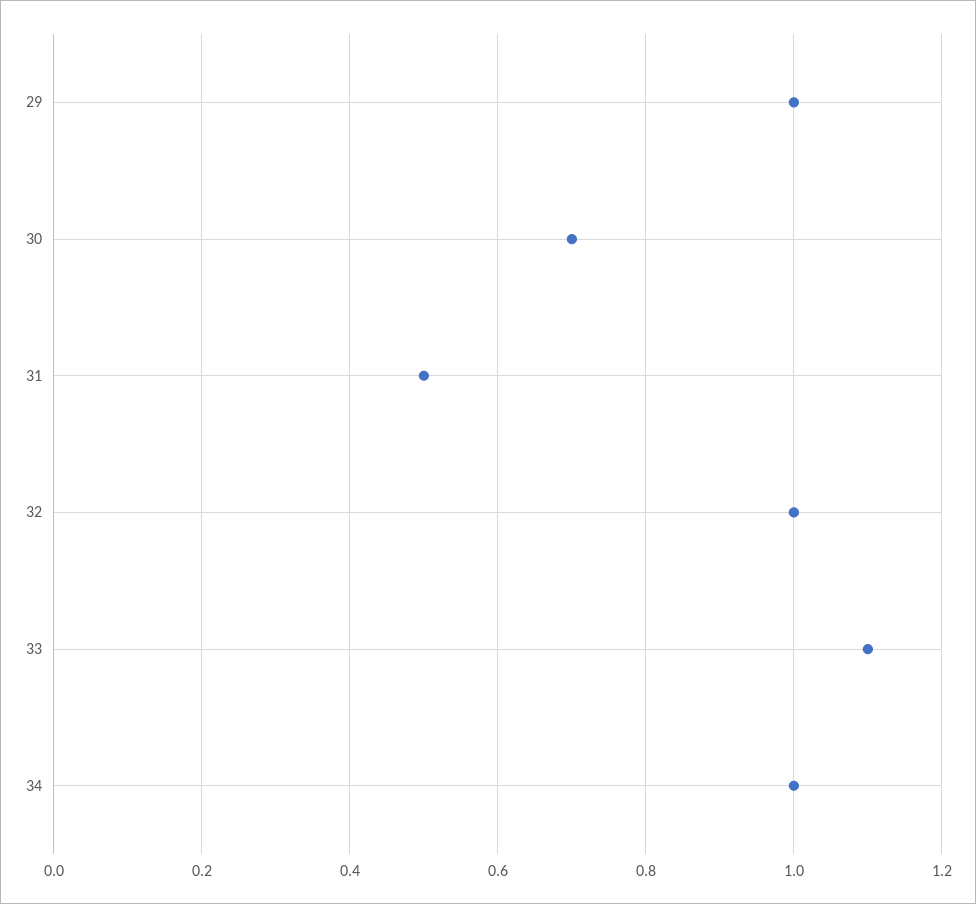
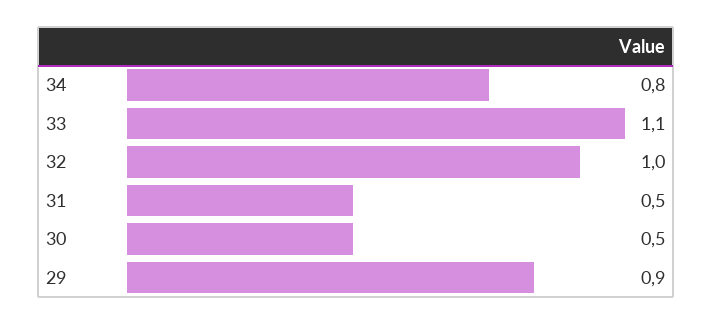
  {
-   "29": 1,
+   "29": 0.9,
-   "30": 0.7,
+   "30": 0.5,
    "31": 0.5,
    "32": 1,
    "33": 1.1,
-   "34": 1
+   "34": 0.8
  }

